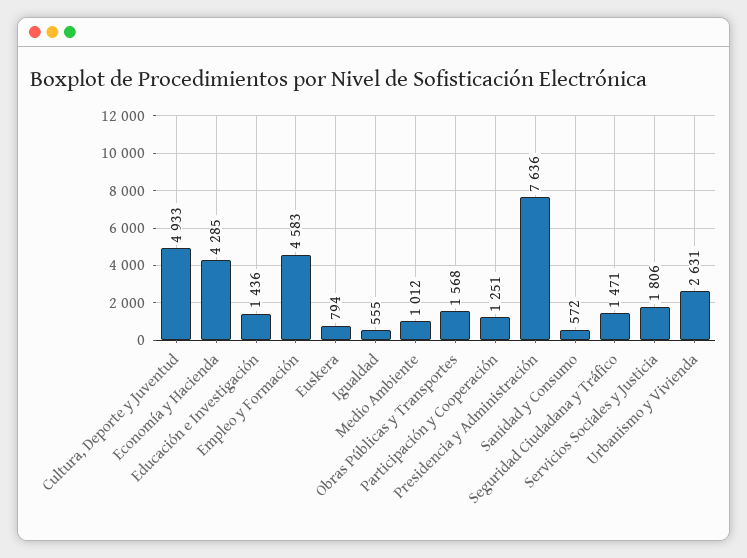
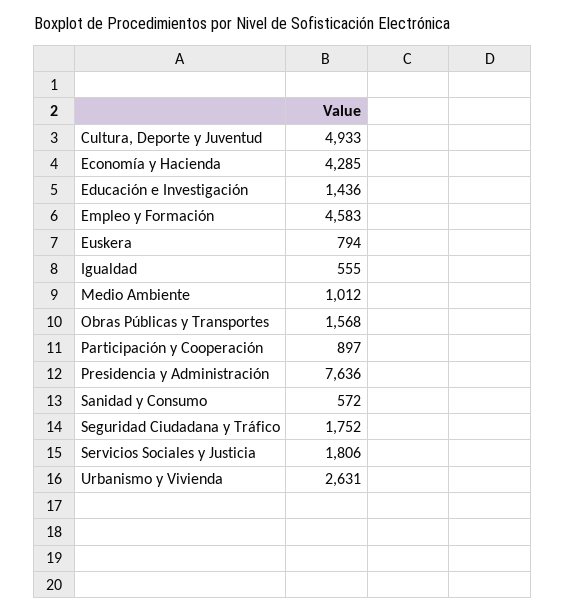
  {
    "Cultura, Deporte y Juventud": 4933,
    "Economía y Hacienda": 4285,
    "Educación e Investigación": 1436,
    "Empleo y Formación": 4583,
    "Euskera": 794,
    "Igualdad": 555,
    "Medio Ambiente": 1012,
    "Obras Públicas y Transportes": 1568,
-   "Participación y Cooperación": 1251,
+   "Participación y Cooperación": 897,
    "Presidencia y Administración": 7636,
    "Sanidad y Consumo": 572,
-   "Seguridad Ciudadana y Tráfico": 1471,
+   "Seguridad Ciudadana y Tráfico": 1752,
    "Servicios Sociales y Justicia": 1806,
    "Urbanismo y Vivienda": 2631
  }

